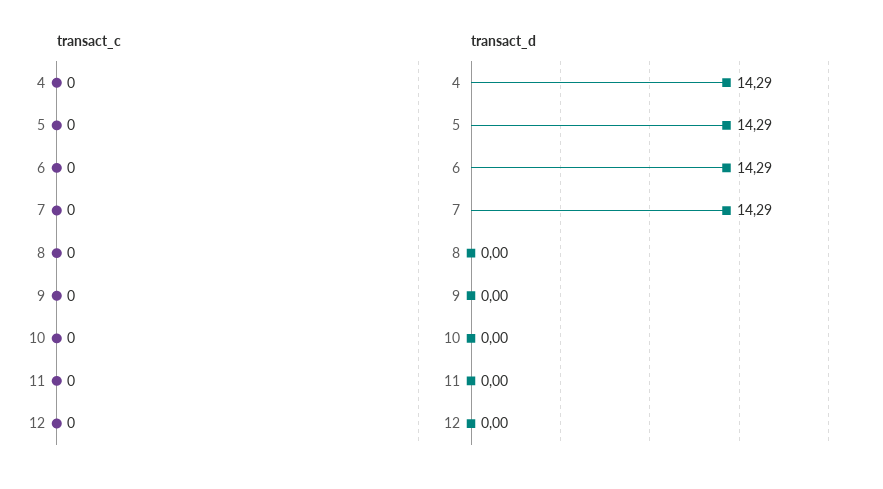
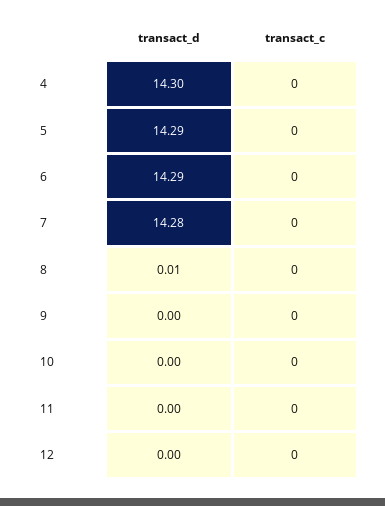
  {
    "transact_c": {
      "4": 0,
      "5": 0,
      "6": 0,
      "7": 0,
      "8": 0,
      "9": 0,
      "10": 0,
      "11": 0,
      "12": 0
    },
    "transact_d": {
-     "4": 14.29,
+     "4": 14.3,
      "5": 14.29,
      "6": 14.29,
-     "7": 14.29,
+     "7": 14.28,
-     "8": 0,
+     "8": 0.01,
      "9": 0,
      "10": 0,
      "11": 0,
      "12": 0
    }
  }

